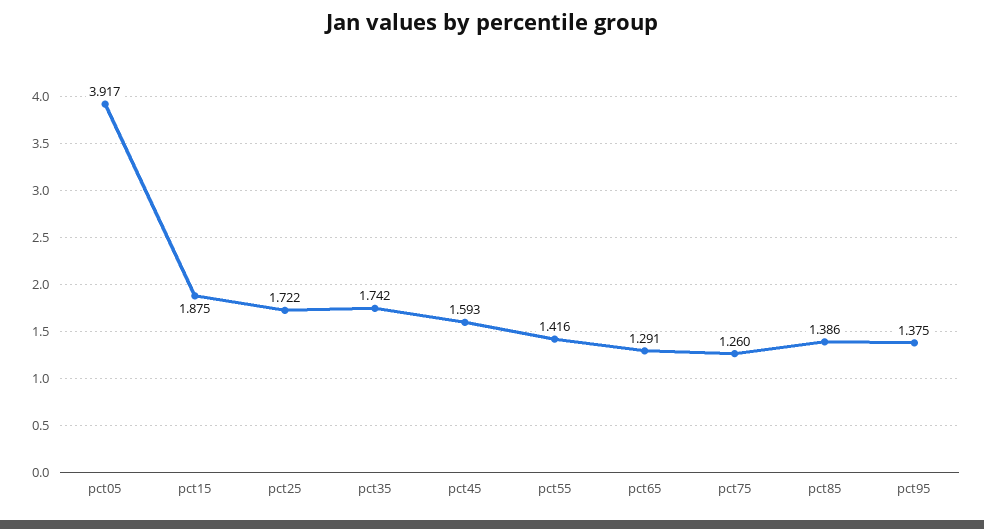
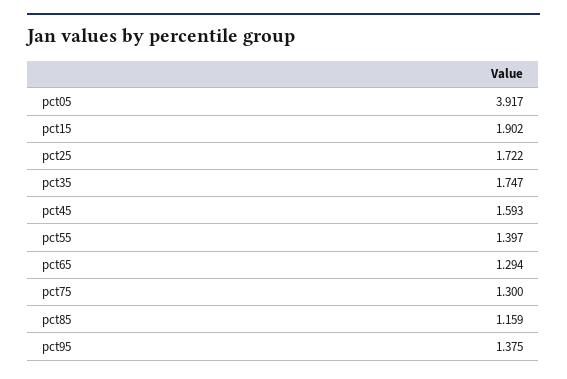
  {
    "pct05": 3.917,
-   "pct15": 1.875,
+   "pct15": 1.902,
    "pct25": 1.722,
-   "pct35": 1.742,
+   "pct35": 1.747,
    "pct45": 1.593,
-   "pct55": 1.416,
+   "pct55": 1.397,
-   "pct65": 1.291,
+   "pct65": 1.294,
-   "pct75": 1.26,
+   "pct75": 1.3,
-   "pct85": 1.386,
+   "pct85": 1.159,
    "pct95": 1.375
  }

